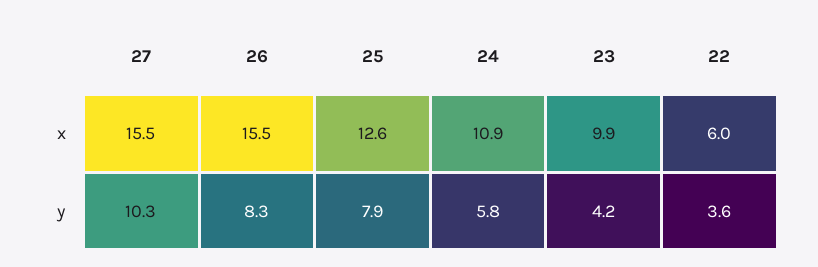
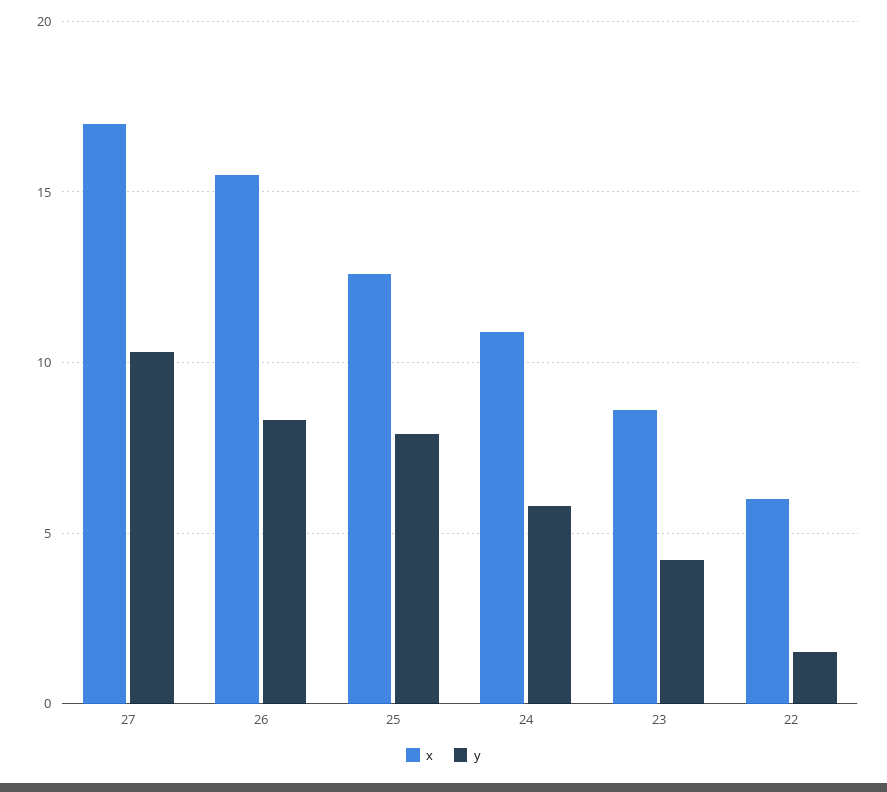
  {
    "x": {
-     "27": 15.5,
+     "27": 17,
      "26": 15.5,
      "25": 12.6,
      "24": 10.9,
-     "23": 9.9,
+     "23": 8.5,
      "22": 6
    },
    "y": {
      "27": 10.3,
      "26": 8.3,
      "25": 7.9,
      "24": 5.8,
      "23": 4.2,
-     "22": 3.6
+     "22": 1.5
    }
  }

